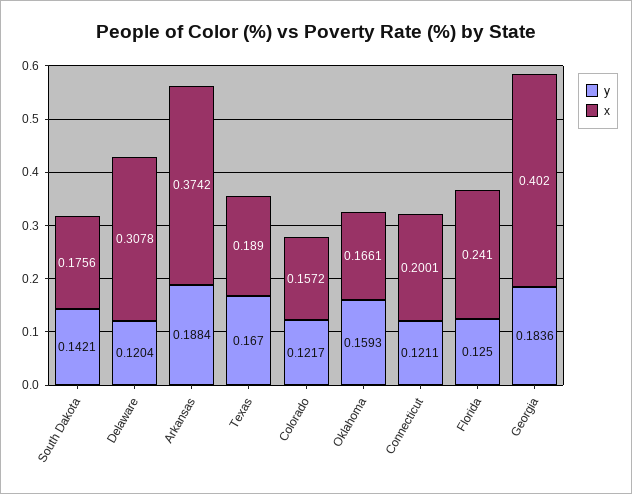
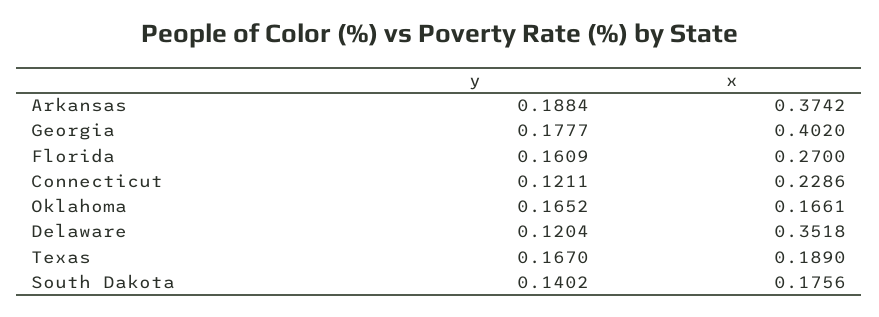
  {
    "y": {
-     "South Dakota": 0.1421,
+     "South Dakota": 0.1402,
      "Delaware": 0.1204,
      "Arkansas": 0.1884,
      "Texas": 0.167,
-     "Colorado": 0.1217,
-     "Oklahoma": 0.1593,
+     "Oklahoma": 0.1652,
      "Connecticut": 0.1211,
-     "Florida": 0.125,
+     "Florida": 0.1609,
-     "Georgia": 0.1836
+     "Georgia": 0.1777
    },
    "x": {
      "South Dakota": 0.1756,
-     "Delaware": 0.3078,
+     "Delaware": 0.3518,
      "Arkansas": 0.3742,
      "Texas": 0.189,
-     "Colorado": 0.1572,
      "Oklahoma": 0.1661,
-     "Connecticut": 0.2001,
+     "Connecticut": 0.2286,
-     "Florida": 0.241,
+     "Florida": 0.27,
      "Georgia": 0.402
    }
  }

